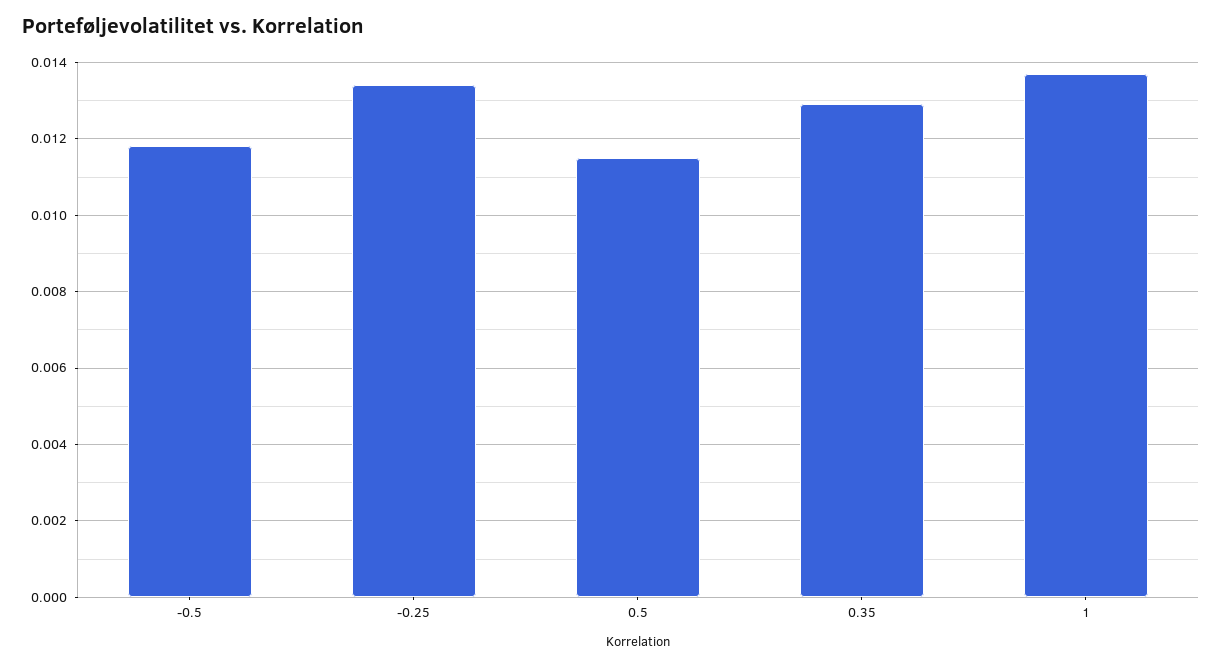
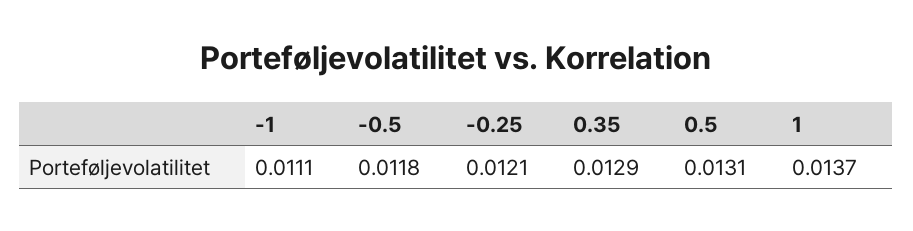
  {
    "-0.5": 0.0118,
-   "-0.25": 0.0135,
+   "-0.25": 0.0121,
-   "0.5": 0.0115,
+   "0.5": 0.0131,
    "0.35": 0.0129,
-   "1": 0.0137
+   "1": 0.0137,
+   "-1": 0.0111
  }

